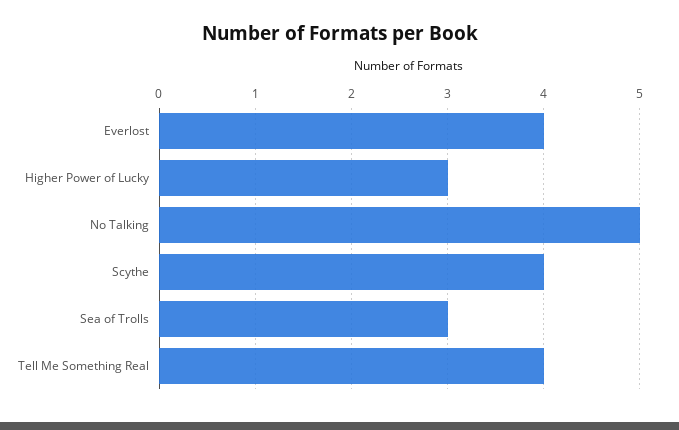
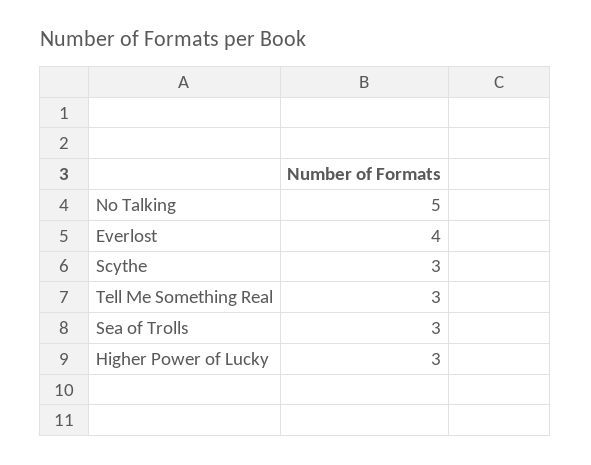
  {
    "Everlost": 4,
    "Higher Power of Lucky": 3,
    "No Talking": 5,
-   "Scythe": 4,
+   "Scythe": 3,
    "Sea of Trolls": 3,
-   "Tell Me Something Real": 4
+   "Tell Me Something Real": 3
  }

